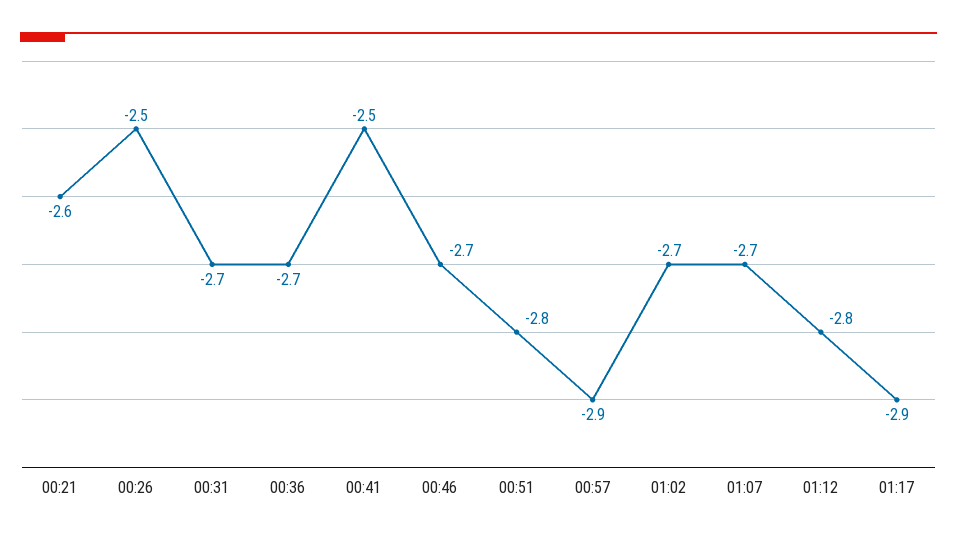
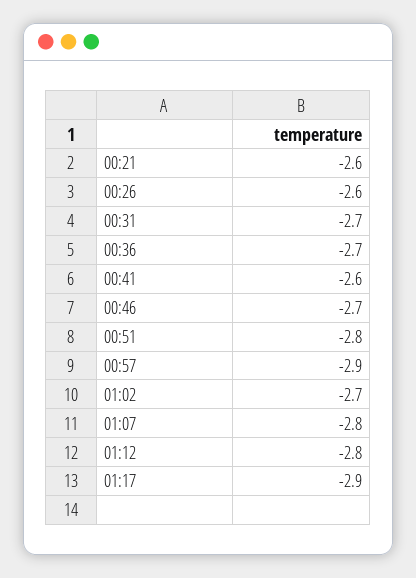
  {
    "00:21": -2.6,
-   "00:26": -2.5,
+   "00:26": -2.6,
    "00:31": -2.7,
    "00:36": -2.7,
-   "00:41": -2.5,
+   "00:41": -2.6,
    "00:46": -2.7,
    "00:51": -2.8,
    "00:57": -2.9,
    "01:02": -2.7,
-   "01:07": -2.7,
+   "01:07": -2.8,
    "01:12": -2.8,
    "01:17": -2.9
  }

